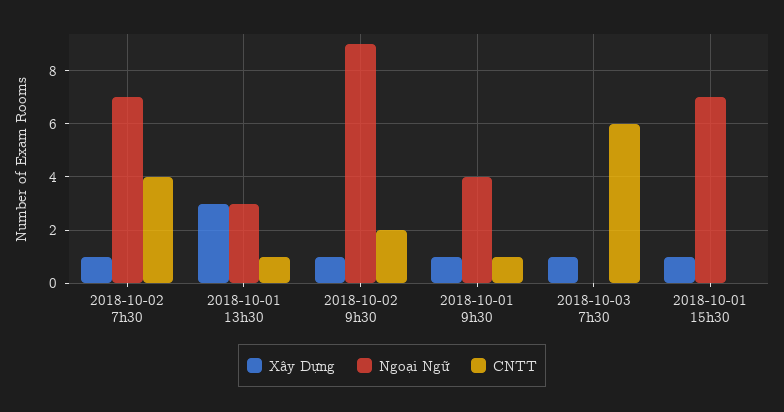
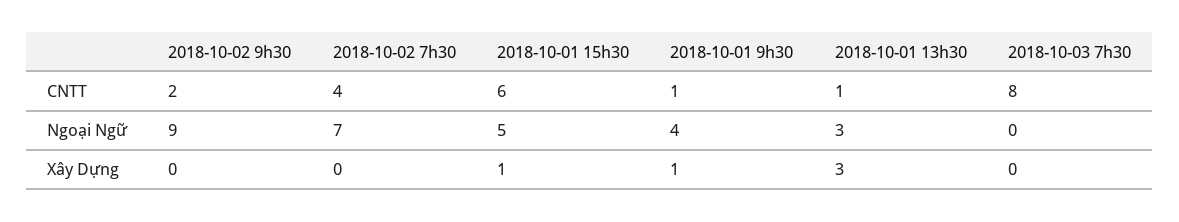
  {
    "Xây Dựng": {
-     "2018-10-02 7h30": 1,
+     "2018-10-02 7h30": 0,
      "2018-10-01 13h30": 3,
-     "2018-10-02 9h30": 1,
+     "2018-10-02 9h30": 0,
      "2018-10-01 9h30": 1,
-     "2018-10-03 7h30": 1,
+     "2018-10-03 7h30": 0,
      "2018-10-01 15h30": 1
    },
    "Ngoại Ngữ": {
      "2018-10-02 7h30": 7,
      "2018-10-01 13h30": 3,
      "2018-10-02 9h30": 9,
      "2018-10-01 9h30": 4,
      "2018-10-03 7h30": 0,
-     "2018-10-01 15h30": 7
+     "2018-10-01 15h30": 5
    },
    "CNTT": {
      "2018-10-02 7h30": 4,
      "2018-10-01 13h30": 1,
      "2018-10-02 9h30": 2,
      "2018-10-01 9h30": 1,
-     "2018-10-03 7h30": 6,
+     "2018-10-03 7h30": 8,
-     "2018-10-01 15h30": 0
+     "2018-10-01 15h30": 6
    }
  }

